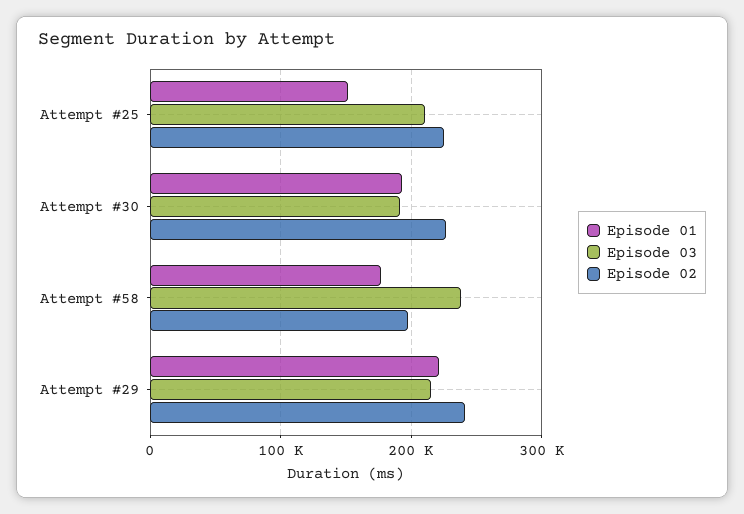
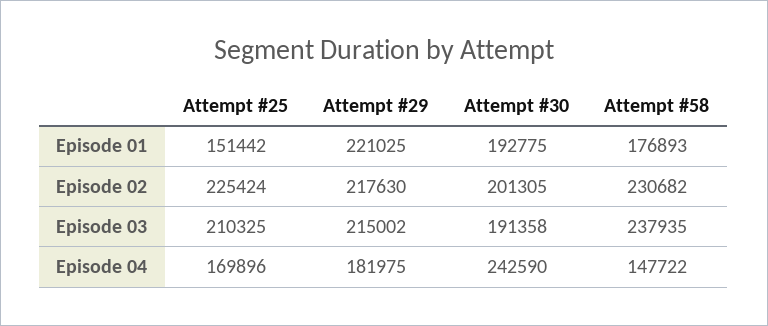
  {
    "Episode 01": {
      "Attempt #25": 151442,
      "Attempt #30": 192775,
      "Attempt #58": 176893,
      "Attempt #29": 221025
    },
    "Episode 03": {
      "Attempt #25": 210325,
      "Attempt #30": 191358,
      "Attempt #58": 237935,
      "Attempt #29": 215002
    },
    "Episode 02": {
      "Attempt #25": 225424,
-     "Attempt #30": 230000,
+     "Attempt #30": 201305,
-     "Attempt #58": 200000,
+     "Attempt #58": 230682,
-     "Attempt #29": 240000
+     "Attempt #29": 217630
-   }
+   },
+   "Episode 04": {
+     "Attempt #25": 169896,
+     "Attempt #29": 181975,
+     "Attempt #30": 242590,
+     "Attempt #58": 147722
+   }
  }

